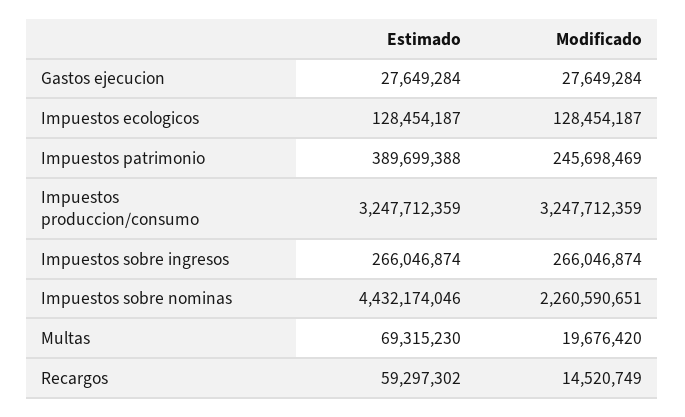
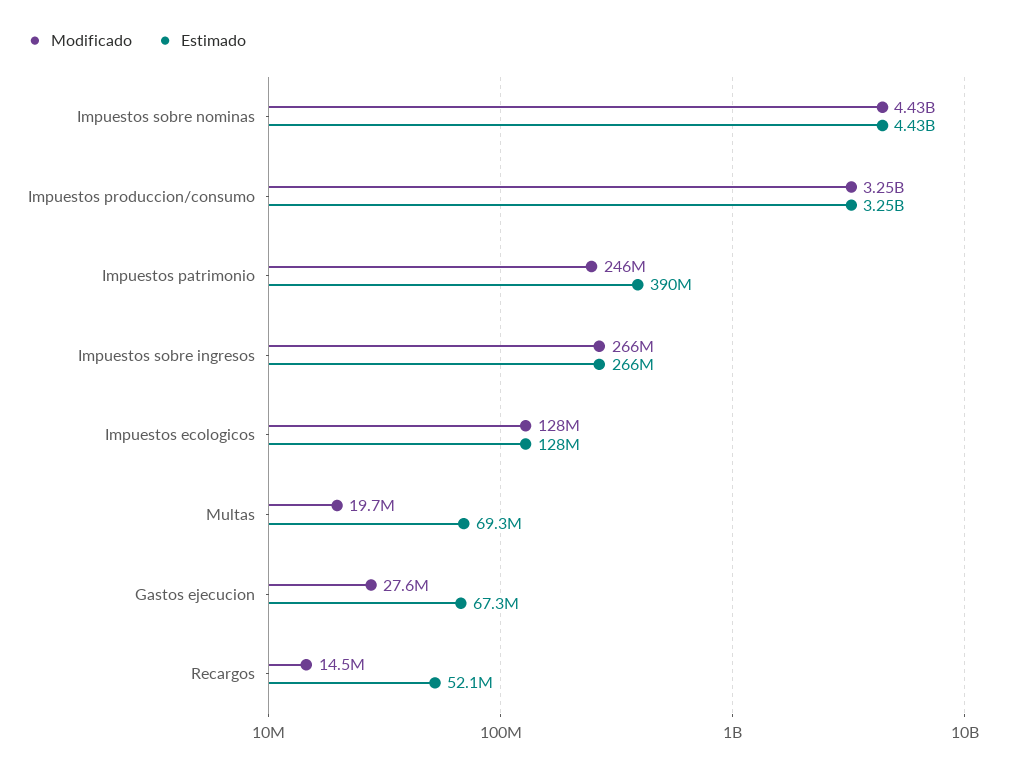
  {
    "Estimado": {
-     "Gastos ejecucion": 27649284,
+     "Gastos ejecucion": 67300000,
      "Impuestos ecologicos": 128454187,
      "Impuestos patrimonio": 389699388,
      "Impuestos produccion/consumo": 3247712359,
      "Impuestos sobre ingresos": 266046874,
      "Impuestos sobre nominas": 4432174046,
      "Multas": 69315230,
-     "Recargos": 59297302
+     "Recargos": 52100000
    },
    "Modificado": {
      "Gastos ejecucion": 27649284,
      "Impuestos ecologicos": 128454187,
      "Impuestos patrimonio": 245698469,
      "Impuestos produccion/consumo": 3247712359,
      "Impuestos sobre ingresos": 266046874,
-     "Impuestos sobre nominas": 2260590651,
+     "Impuestos sobre nominas": 4430000000,
      "Multas": 19676420,
      "Recargos": 14520749
    }
  }

